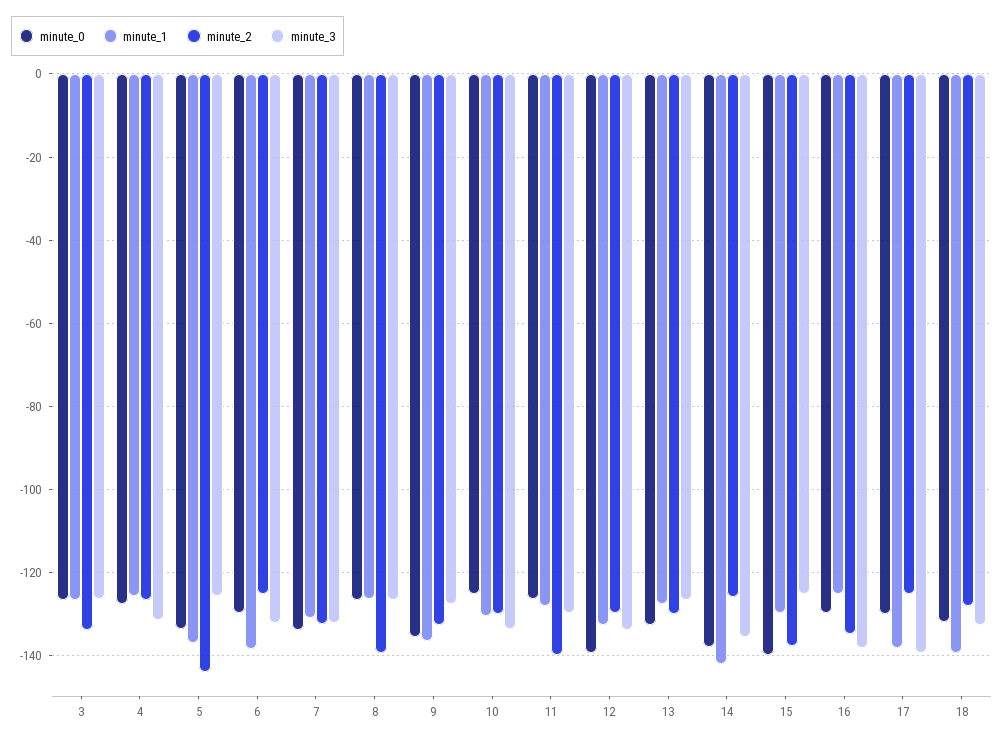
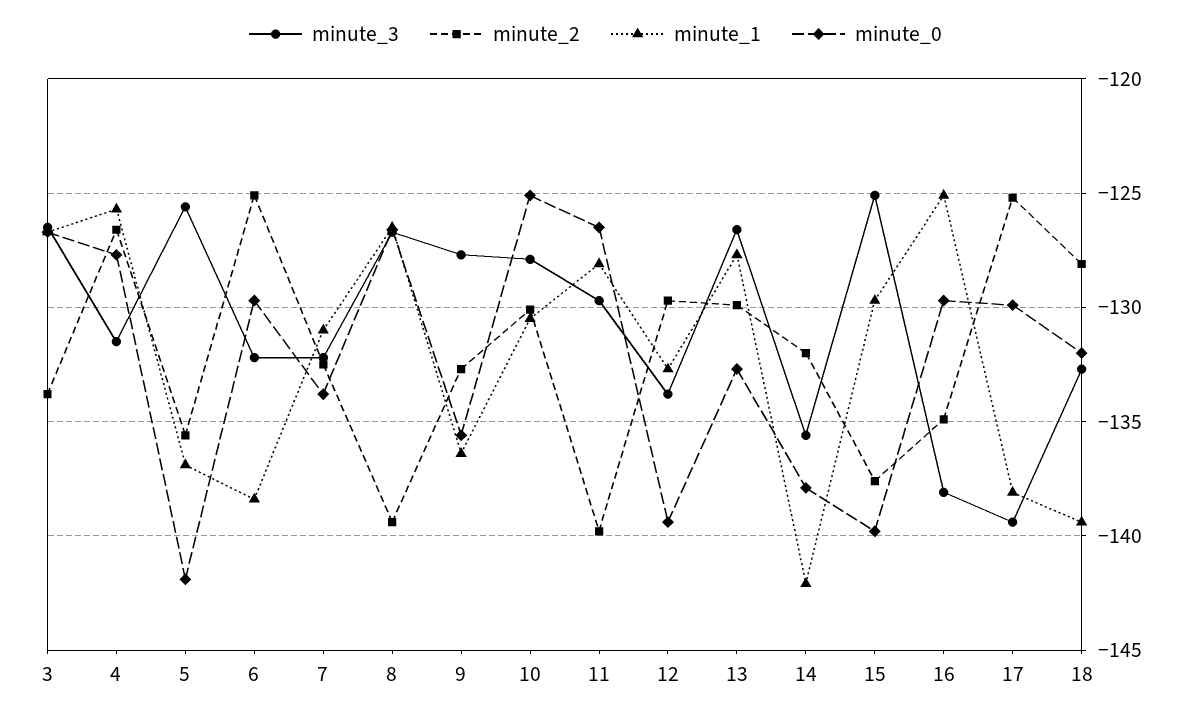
  {
    "minute_0": {
      "3": -126.5,
      "4": -127.5,
-     "5": -134,
+     "5": -142,
      "6": -129.5,
      "7": -134,
      "8": -126.5,
      "9": -135.5,
      "10": -125,
      "11": -126.5,
      "12": -139.5,
      "13": -132.5,
      "14": -138,
      "15": -140,
      "16": -129.5,
      "17": -130,
      "18": -132
    },
    "minute_1": {
      "3": -126.5,
      "4": -125.5,
      "5": -137,
      "6": -138.5,
      "7": -131,
      "8": -126.5,
      "9": -136.5,
      "10": -130.5,
      "11": -128,
      "12": -132.5,
      "13": -127.5,
      "14": -142,
      "15": -129.5,
      "16": -125,
      "17": -138,
      "18": -139.5
    },
    "minute_2": {
      "3": -134,
      "4": -126.5,
-     "5": -144,
+     "5": -135.5,
      "6": -125,
      "7": -132.5,
      "8": -139.5,
      "9": -132.5,
      "10": -130,
      "11": -140,
      "12": -129.5,
      "13": -130,
-     "14": -126,
+     "14": -132,
      "15": -137.5,
      "16": -135,
      "17": -125,
      "18": -128
    },
    "minute_3": {
      "3": -126.5,
      "4": -131.5,
      "5": -125.5,
      "6": -132,
      "7": -132,
      "8": -126.5,
      "9": -127.5,
-     "10": -134,
+     "10": -128,
      "11": -129.5,
      "12": -134,
      "13": -126.5,
      "14": -135.5,
      "15": -125,
      "16": -138,
      "17": -139.5,
      "18": -132.5
    }
  }

